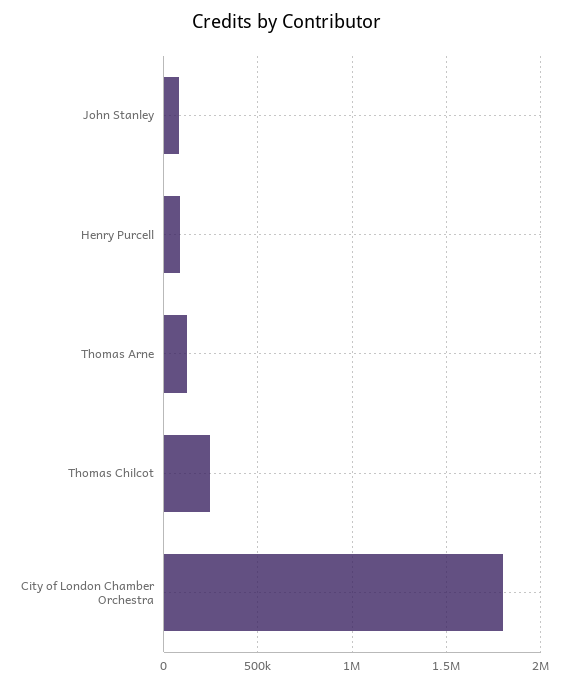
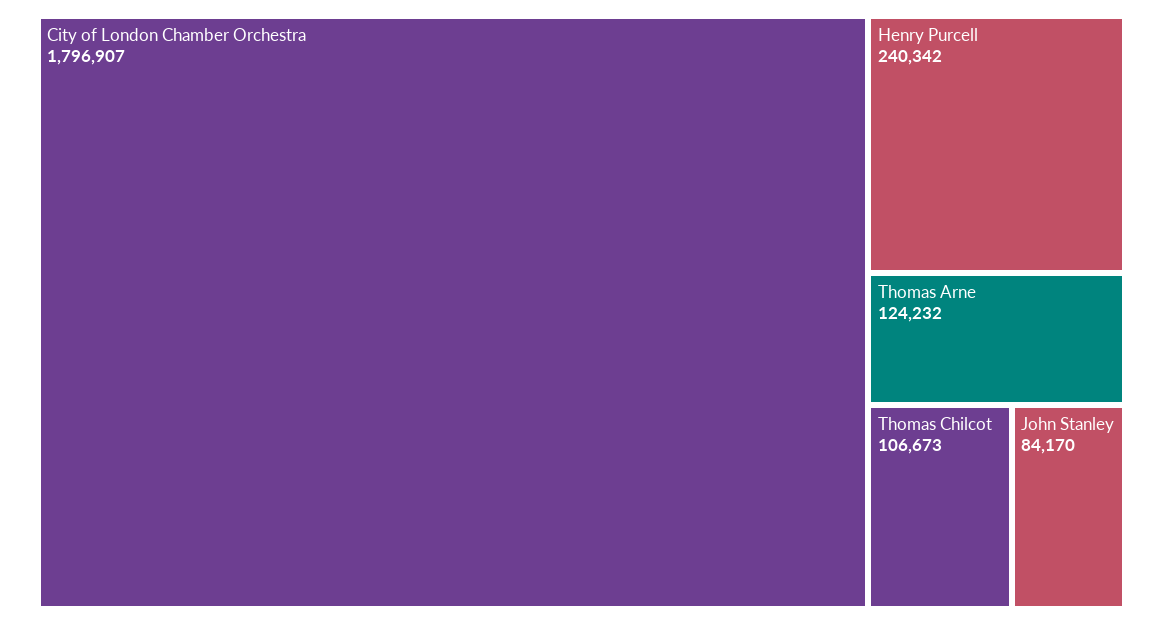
  {
    "John Stanley": 84170,
-   "Henry Purcell": 100000,
+   "Henry Purcell": 240342,
    "Thomas Arne": 124232,
-   "Thomas Chilcot": 250000,
+   "Thomas Chilcot": 106673,
    "City of London Chamber Orchestra": 1796907
  }

